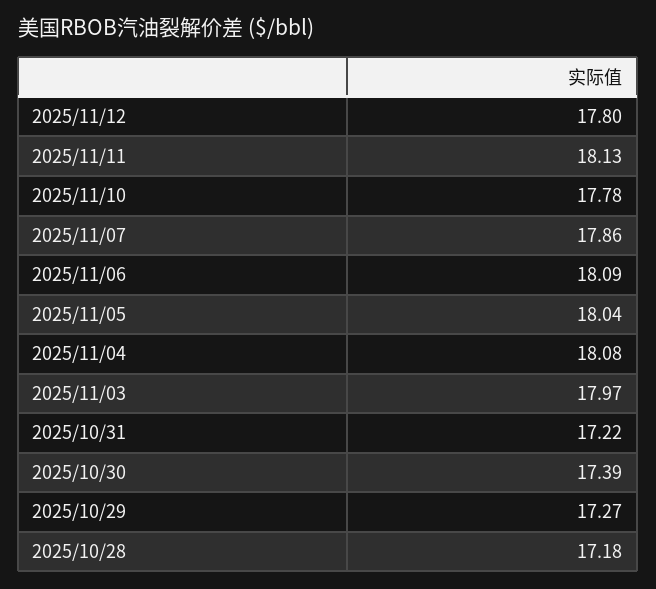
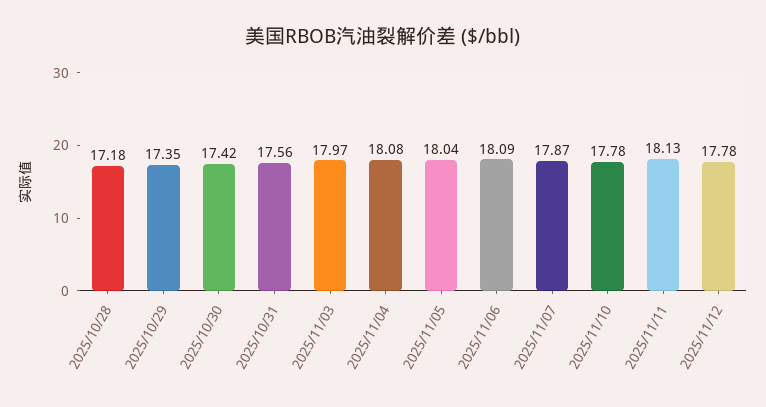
  {
-   "2025/11/12": 17.8,
+   "2025/11/12": 17.78,
    "2025/11/11": 18.13,
    "2025/11/10": 17.78,
-   "2025/11/07": 17.86,
+   "2025/11/07": 17.87,
    "2025/11/06": 18.09,
    "2025/11/05": 18.04,
    "2025/11/04": 18.08,
    "2025/11/03": 17.97,
-   "2025/10/31": 17.22,
+   "2025/10/31": 17.56,
-   "2025/10/30": 17.39,
+   "2025/10/30": 17.42,
-   "2025/10/29": 17.27,
+   "2025/10/29": 17.35,
    "2025/10/28": 17.18
  }

